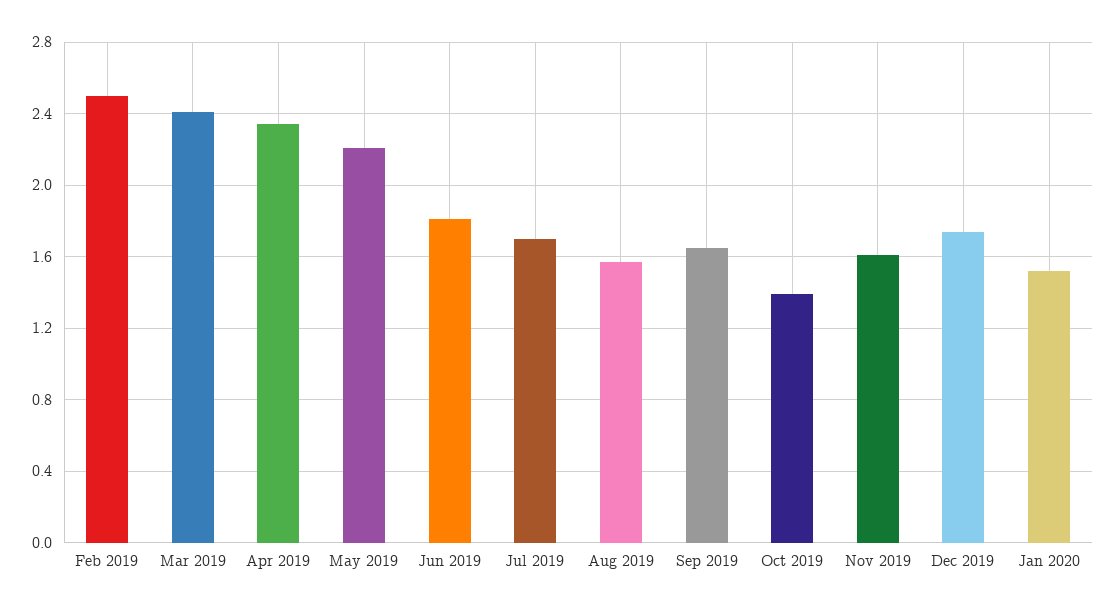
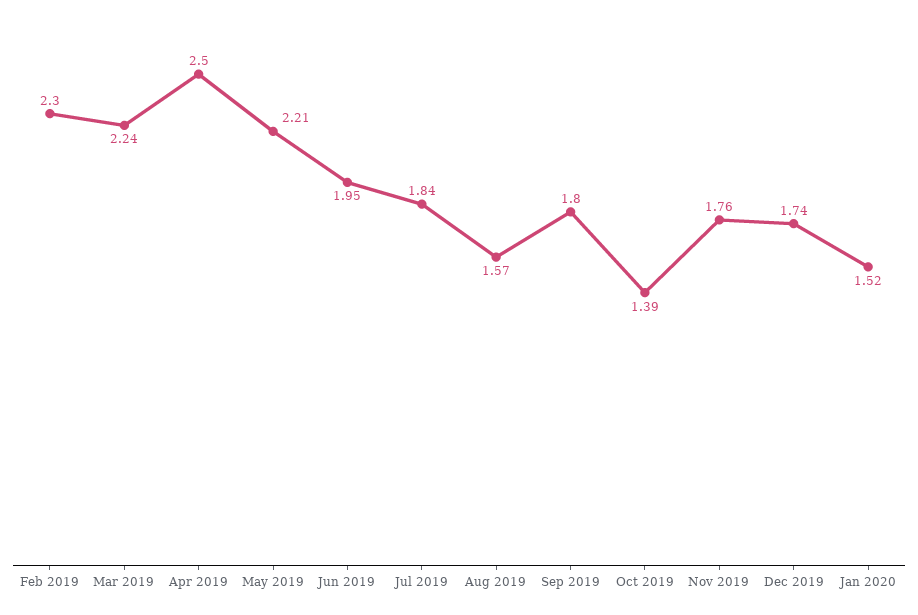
  {
-   "Feb 2019": 2.5,
+   "Feb 2019": 2.3,
-   "Mar 2019": 2.4,
+   "Mar 2019": 2.24,
-   "Apr 2019": 2.35,
+   "Apr 2019": 2.5,
    "May 2019": 2.21,
-   "Jun 2019": 1.8,
+   "Jun 2019": 1.95,
-   "Jul 2019": 1.7,
+   "Jul 2019": 1.84,
    "Aug 2019": 1.57,
-   "Sep 2019": 1.65,
+   "Sep 2019": 1.8,
    "Oct 2019": 1.39,
-   "Nov 2019": 1.6,
+   "Nov 2019": 1.76,
    "Dec 2019": 1.74,
    "Jan 2020": 1.52
  }

